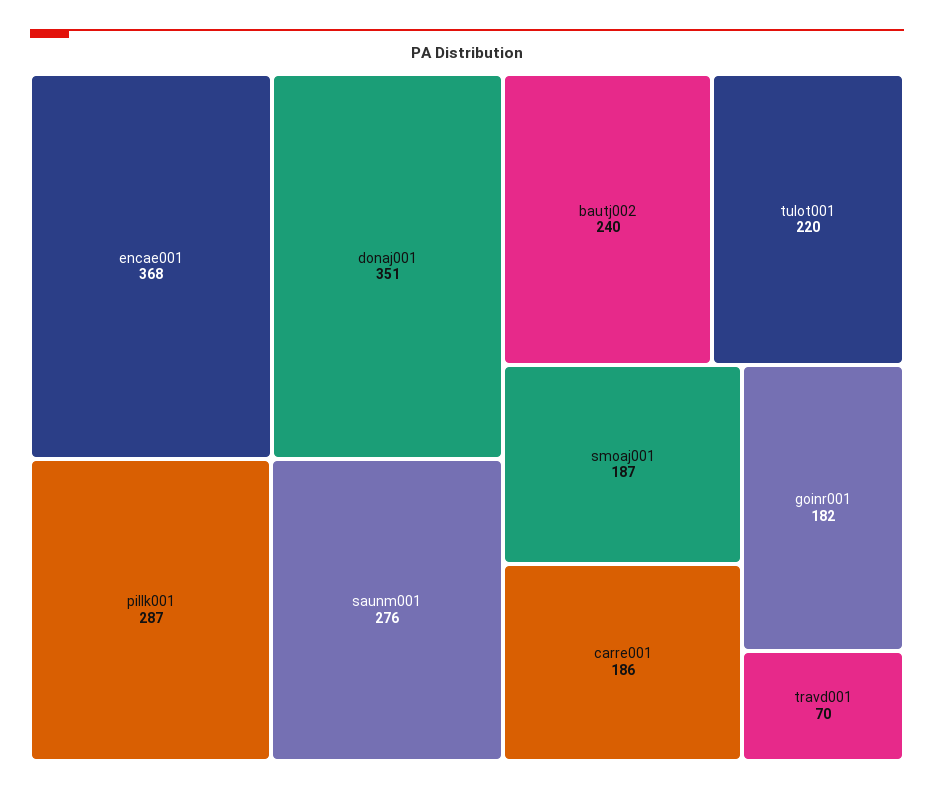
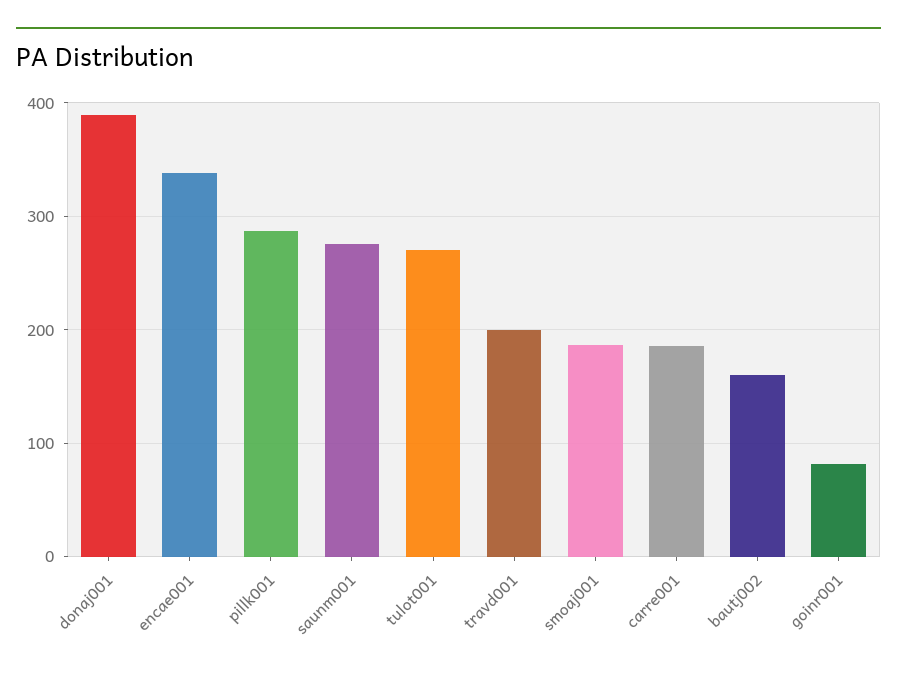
  {
-   "encae001": 368,
+   "encae001": 340,
-   "donaj001": 351,
+   "donaj001": 390,
    "pillk001": 287,
    "saunm001": 276,
-   "bautj002": 240,
+   "bautj002": 160,
-   "tulot001": 220,
+   "tulot001": 270,
    "smoaj001": 187,
    "carre001": 186,
-   "goinr001": 182,
+   "goinr001": 80,
-   "travd001": 70
+   "travd001": 200
  }

